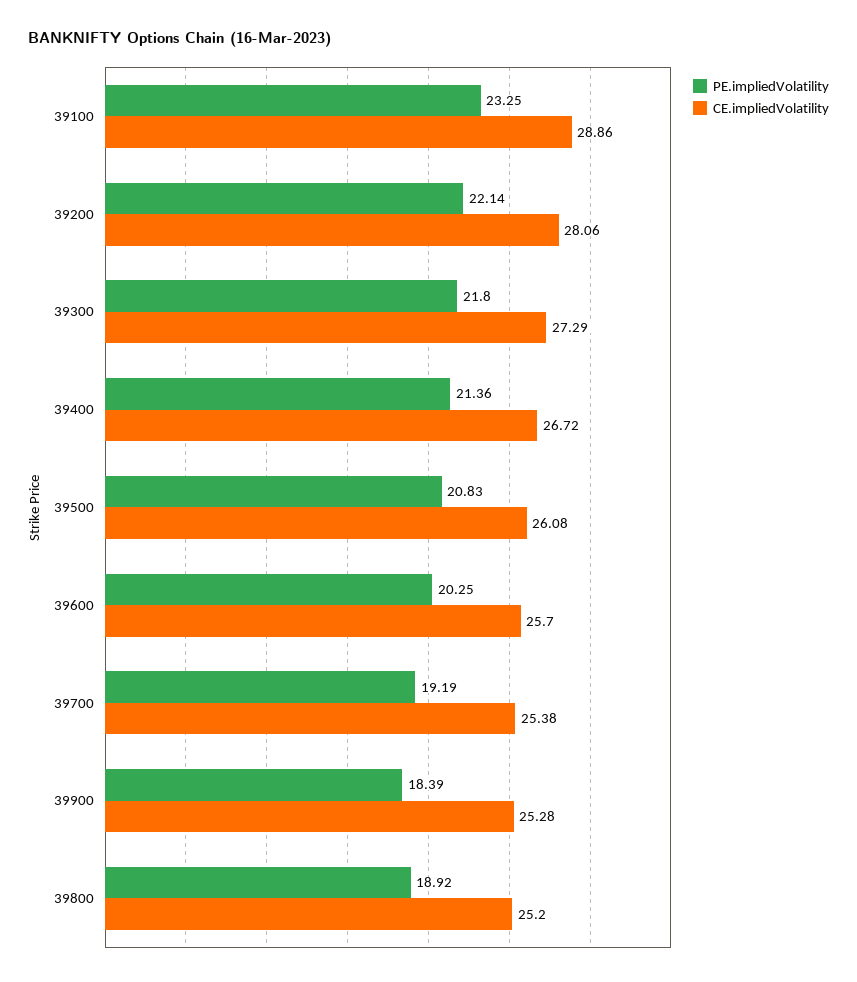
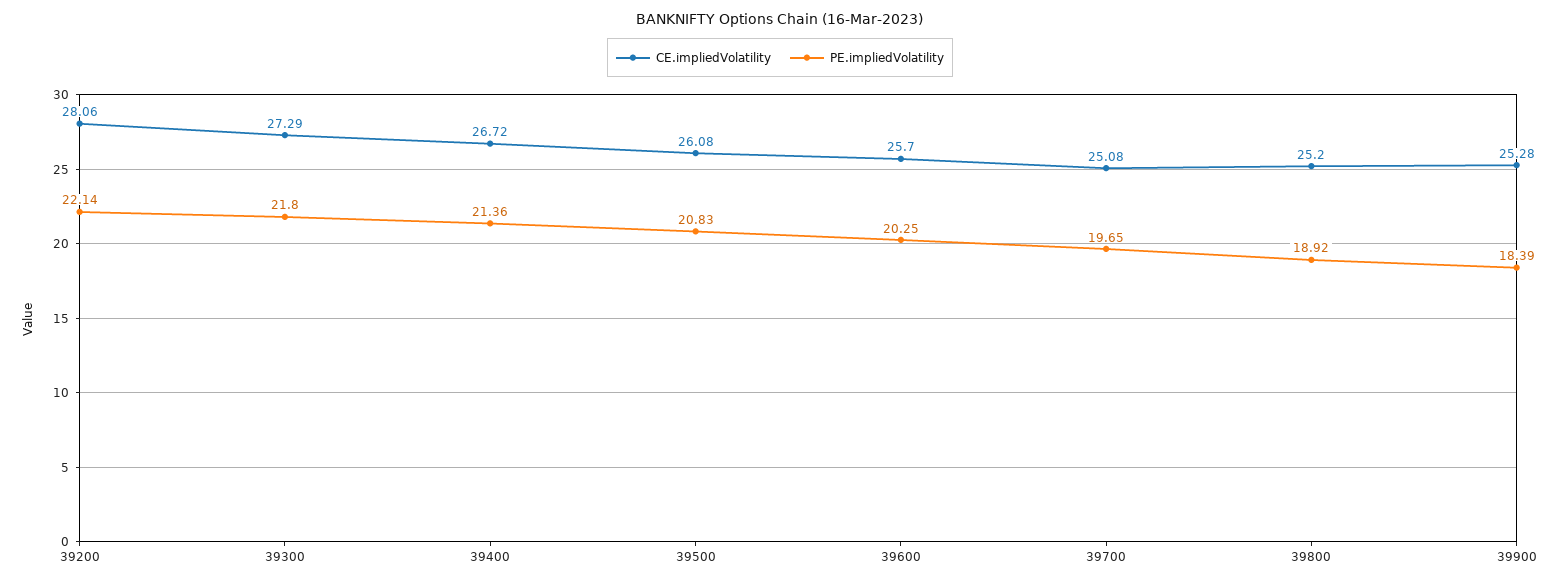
  {
    "PE.impliedVolatility": {
-     "39100": 23.25,
      "39200": 22.14,
      "39300": 21.8,
      "39400": 21.36,
      "39500": 20.83,
      "39600": 20.25,
-     "39700": 19.19,
+     "39700": 19.65,
      "39900": 18.39,
      "39800": 18.92
    },
    "CE.impliedVolatility": {
-     "39100": 28.86,
      "39200": 28.06,
      "39300": 27.29,
      "39400": 26.72,
      "39500": 26.08,
      "39600": 25.7,
-     "39700": 25.38,
+     "39700": 25.08,
      "39900": 25.28,
      "39800": 25.2
    }
  }

